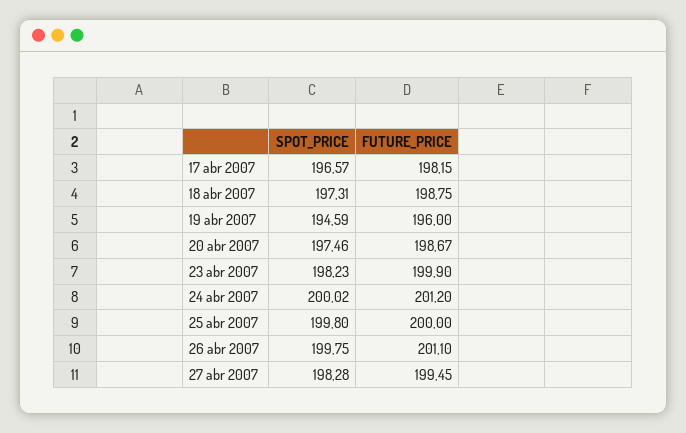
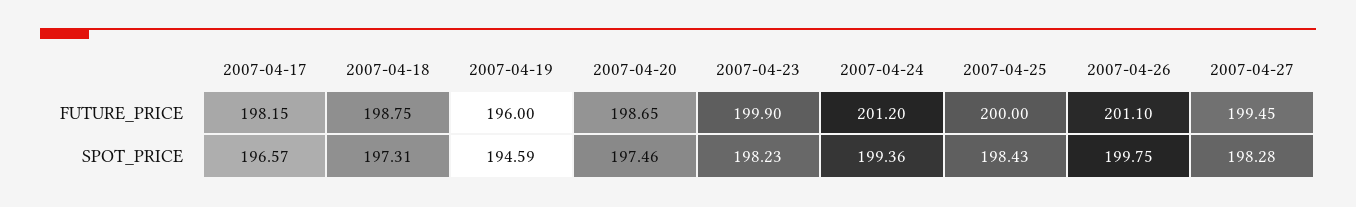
  {
    "SPOT_PRICE": {
      "17 abr 2007": 196.57,
      "18 abr 2007": 197.31,
      "19 abr 2007": 194.59,
      "20 abr 2007": 197.46,
      "23 abr 2007": 198.23,
-     "24 abr 2007": 200.02,
+     "24 abr 2007": 199.36,
-     "25 abr 2007": 199.8,
+     "25 abr 2007": 198.43,
      "26 abr 2007": 199.75,
      "27 abr 2007": 198.28
    },
    "FUTURE_PRICE": {
      "17 abr 2007": 198.15,
      "18 abr 2007": 198.75,
      "19 abr 2007": 196,
-     "20 abr 2007": 198.67,
+     "20 abr 2007": 198.65,
      "23 abr 2007": 199.9,
      "24 abr 2007": 201.2,
      "25 abr 2007": 200,
      "26 abr 2007": 201.1,
      "27 abr 2007": 199.45
    }
  }

